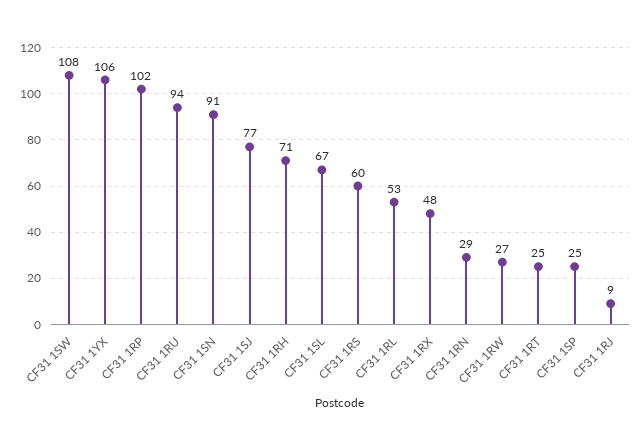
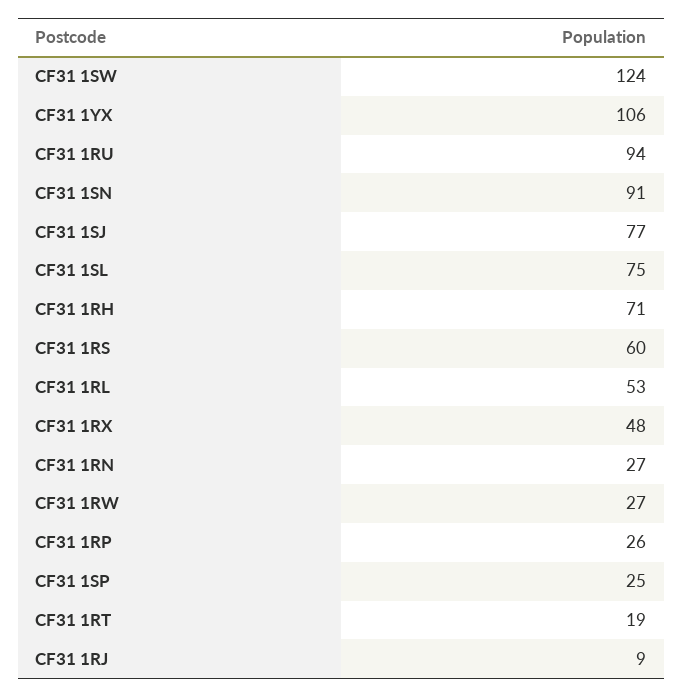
  {
-   "CF31 1SW": 108,
+   "CF31 1SW": 124,
    "CF31 1YX": 106,
-   "CF31 1RP": 102,
+   "CF31 1RP": 26,
    "CF31 1RU": 94,
    "CF31 1SN": 91,
    "CF31 1SJ": 77,
    "CF31 1RH": 71,
-   "CF31 1SL": 67,
+   "CF31 1SL": 75,
    "CF31 1RS": 60,
    "CF31 1RL": 53,
    "CF31 1RX": 48,
-   "CF31 1RN": 29,
+   "CF31 1RN": 27,
    "CF31 1RW": 27,
-   "CF31 1RT": 25,
+   "CF31 1RT": 19,
    "CF31 1SP": 25,
    "CF31 1RJ": 9
  }

